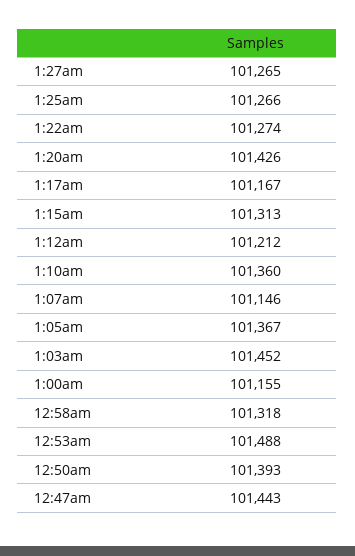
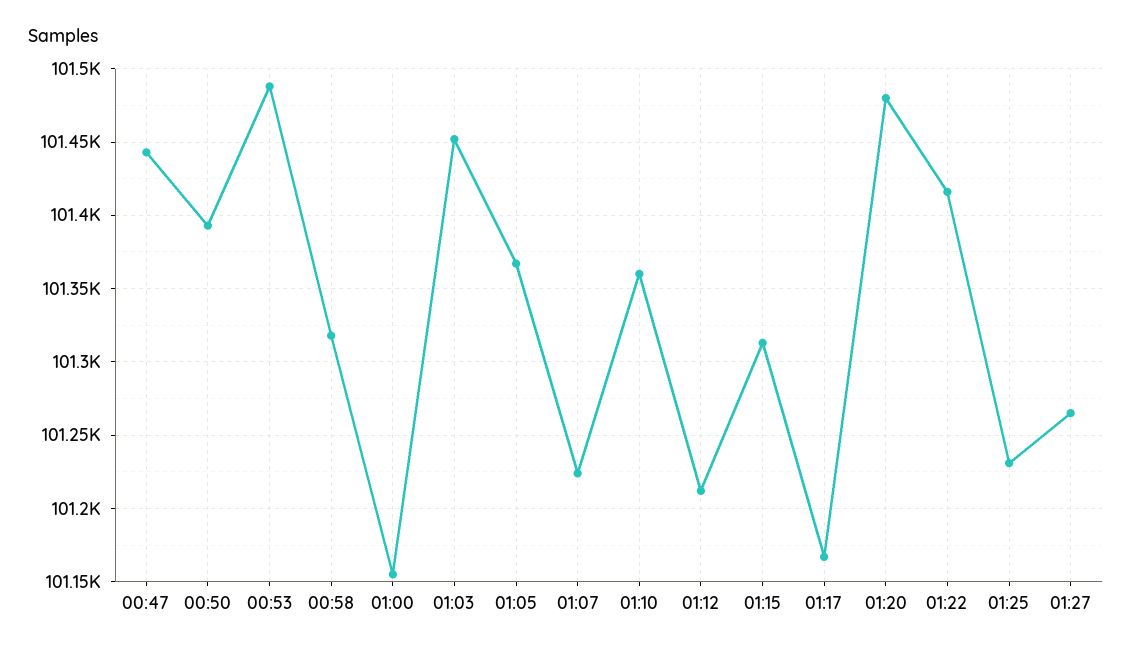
  {
    "1:27am": 101265,
-   "1:25am": 101266,
+   "1:25am": 101230,
-   "1:22am": 101274,
+   "1:22am": 101415,
-   "1:20am": 101426,
+   "1:20am": 101480,
    "1:17am": 101167,
    "1:15am": 101313,
    "1:12am": 101212,
    "1:10am": 101360,
-   "1:07am": 101146,
+   "1:07am": 101225,
    "1:05am": 101367,
    "1:03am": 101452,
    "1:00am": 101155,
    "12:58am": 101318,
    "12:53am": 101488,
    "12:50am": 101393,
    "12:47am": 101443
  }

